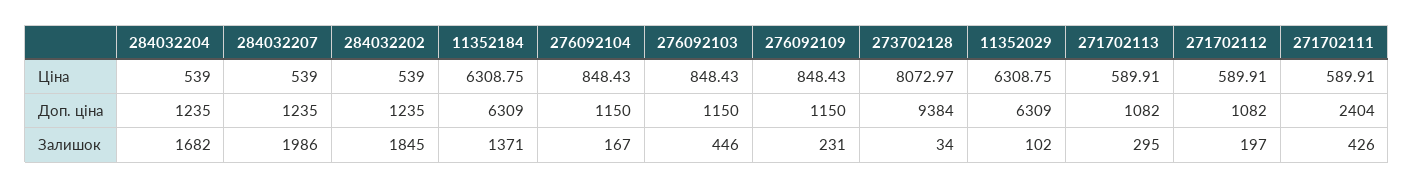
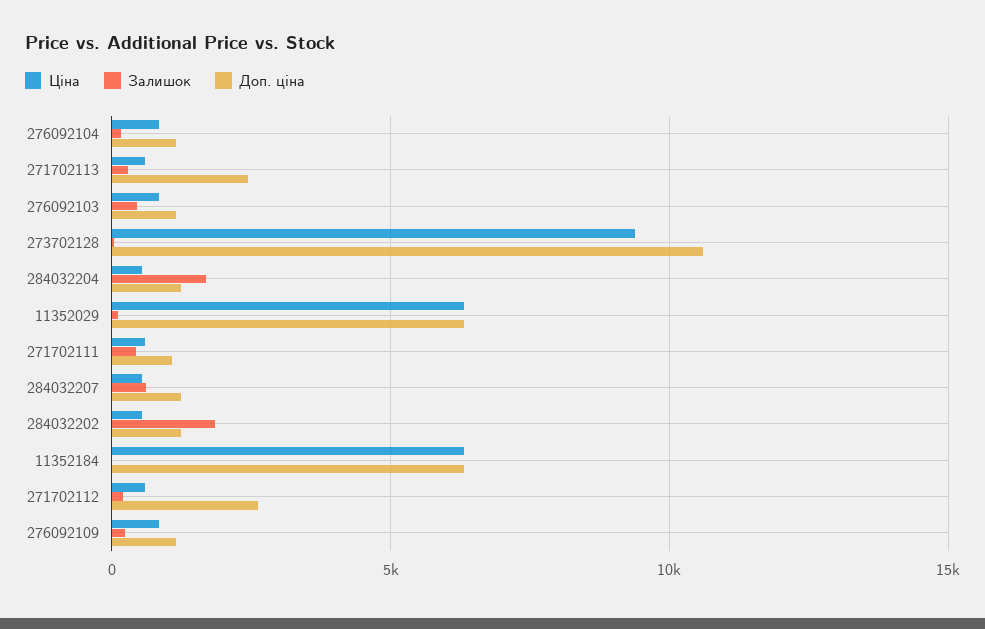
  {
    "Ціна": {
      "284032204": 539,
      "284032207": 539,
      "284032202": 539,
      "11352184": 6308.75,
      "276092104": 848.43,
      "276092103": 848.43,
      "276092109": 848.43,
-     "273702128": 8072.97,
+     "273702128": 9500,
      "11352029": 6308.75,
      "271702113": 589.91,
      "271702112": 589.91,
      "271702111": 589.91
    },
    "Доп. ціна": {
      "284032204": 1235,
      "284032207": 1235,
      "284032202": 1235,
      "11352184": 6309,
      "276092104": 1150,
      "276092103": 1150,
      "276092109": 1150,
-     "273702128": 9384,
+     "273702128": 10500,
      "11352029": 6309,
-     "271702113": 1082,
+     "271702113": 2500,
-     "271702112": 1082,
+     "271702112": 2500,
-     "271702111": 2404
+     "271702111": 1000
    },
    "Залишок": {
      "284032204": 1682,
-     "284032207": 1986,
+     "284032207": 500,
      "284032202": 1845,
-     "11352184": 1371,
+     "11352184": 0,
      "276092104": 167,
      "276092103": 446,
      "276092109": 231,
      "273702128": 34,
      "11352029": 102,
      "271702113": 295,
      "271702112": 197,
      "271702111": 426
    }
  }

